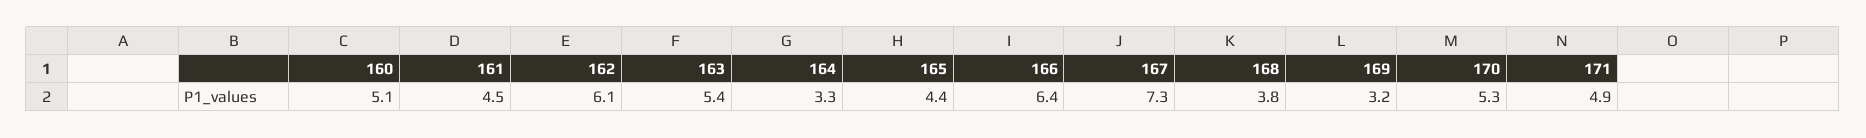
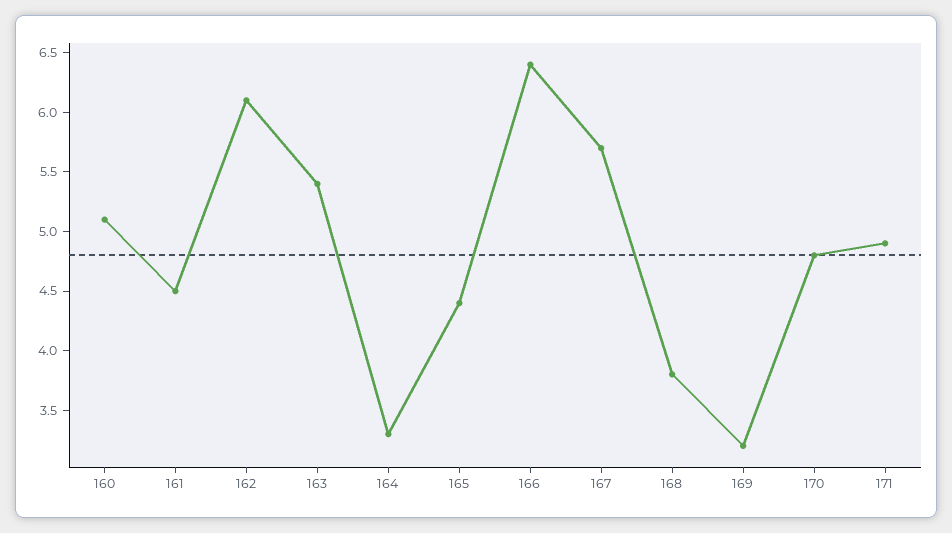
  {
    "160": 5.1,
    "161": 4.5,
    "162": 6.1,
    "163": 5.4,
    "164": 3.3,
    "165": 4.4,
    "166": 6.4,
-   "167": 7.3,
+   "167": 5.7,
    "168": 3.8,
    "169": 3.2,
-   "170": 5.3,
+   "170": 4.8,
    "171": 4.9
  }

